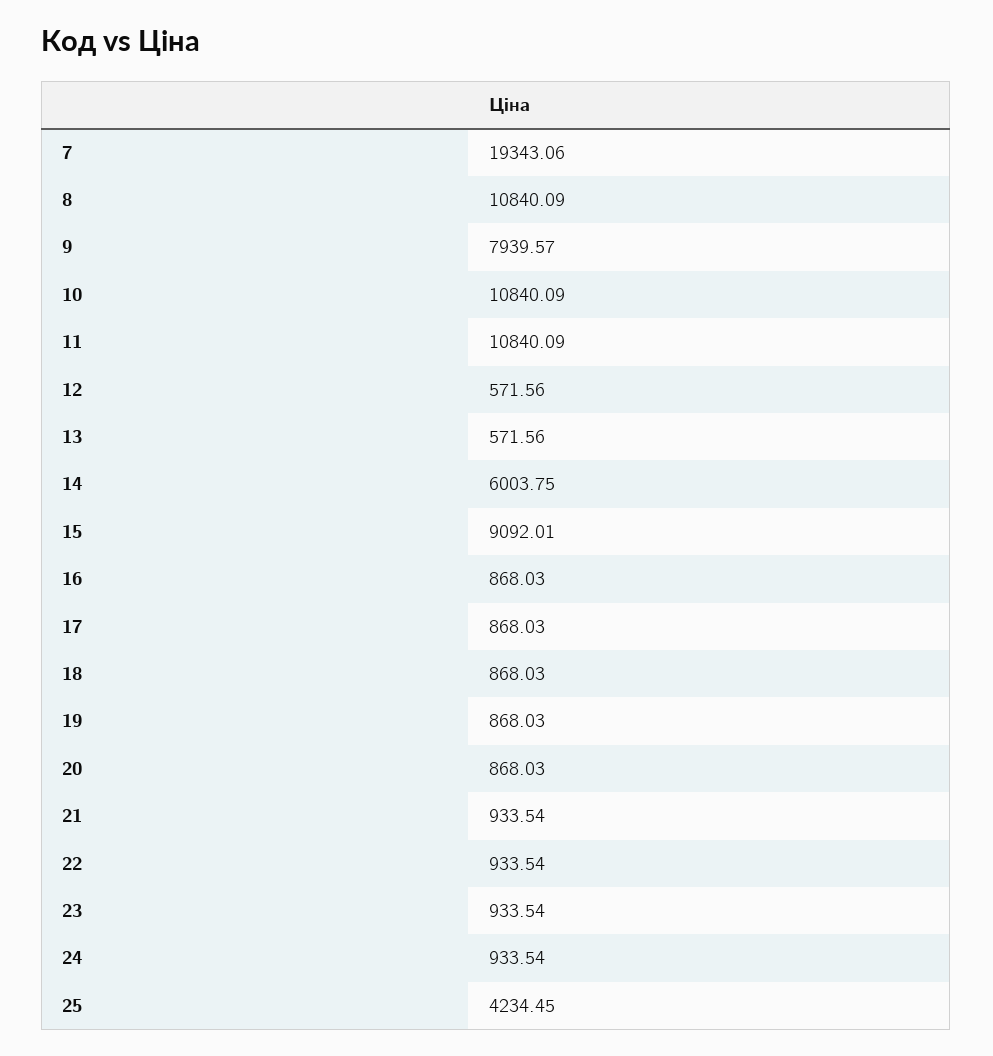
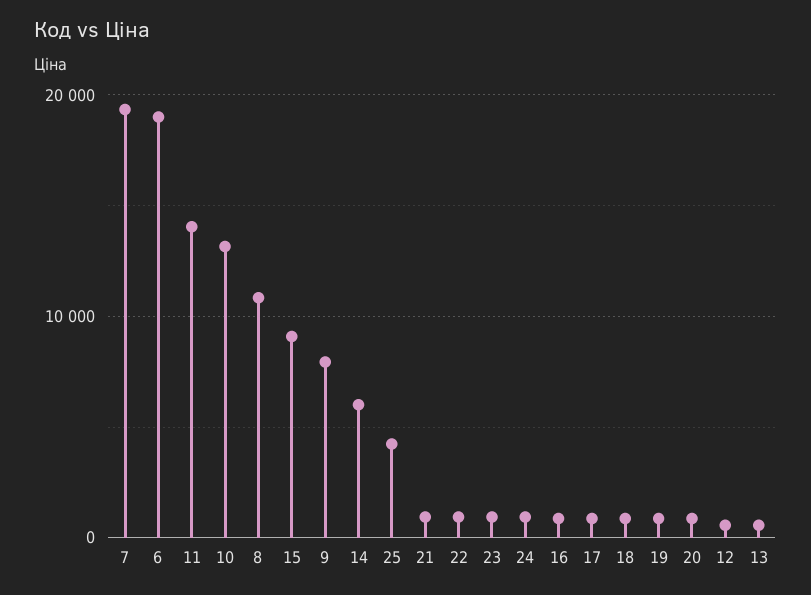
  {
    "7": 19343.06,
    "8": 10840.09,
    "9": 7939.57,
-   "10": 10840.09,
+   "10": 13000,
-   "11": 10840.09,
+   "11": 14000,
    "12": 571.56,
    "13": 571.56,
    "14": 6003.75,
    "15": 9092.01,
    "16": 868.03,
    "17": 868.03,
    "18": 868.03,
    "19": 868.03,
    "20": 868.03,
    "21": 933.54,
    "22": 933.54,
    "23": 933.54,
    "24": 933.54,
-   "25": 4234.45
+   "25": 4234.45,
+   "6": 19000
  }

